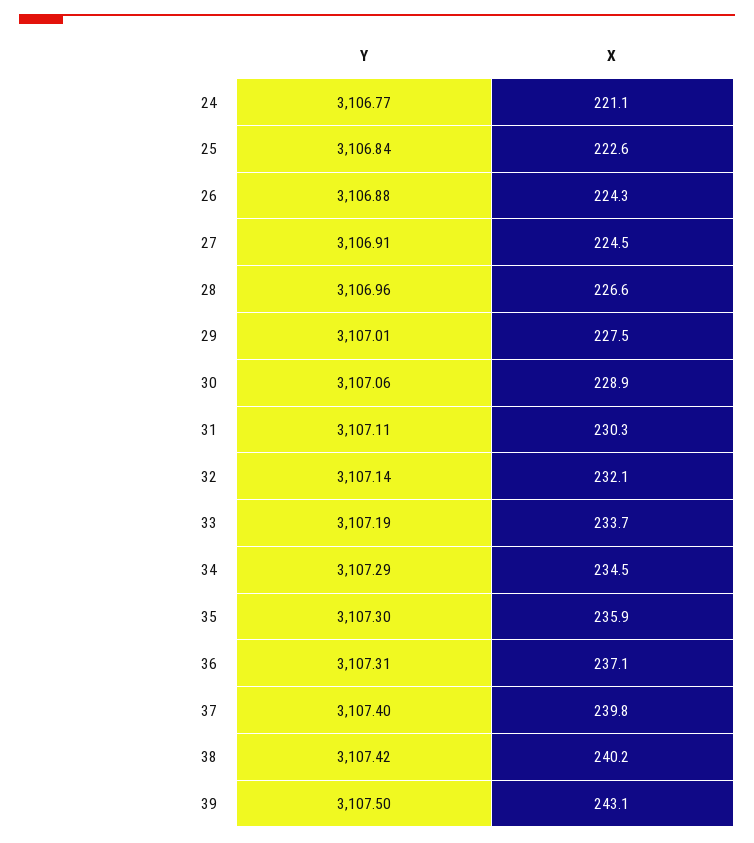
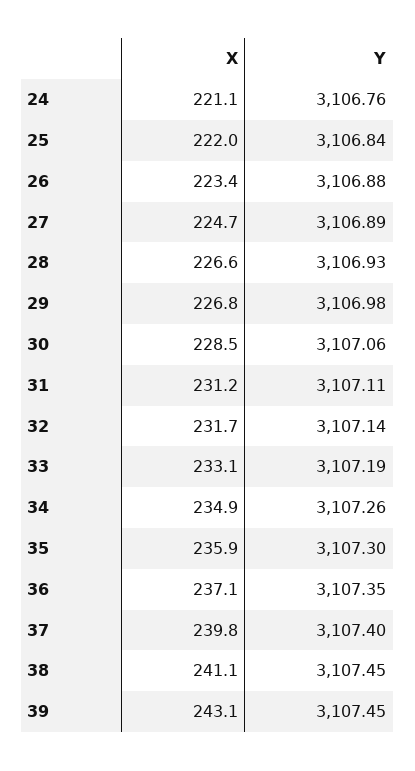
  {
    "Y": {
-     "24": 3106.77,
+     "24": 3106.76,
      "25": 3106.84,
      "26": 3106.88,
-     "27": 3106.91,
+     "27": 3106.89,
-     "28": 3106.96,
+     "28": 3106.93,
-     "29": 3107.01,
+     "29": 3106.98,
      "30": 3107.06,
      "31": 3107.11,
      "32": 3107.14,
      "33": 3107.19,
-     "34": 3107.29,
+     "34": 3107.26,
      "35": 3107.3,
-     "36": 3107.31,
+     "36": 3107.35,
      "37": 3107.4,
-     "38": 3107.42,
+     "38": 3107.45,
-     "39": 3107.5
+     "39": 3107.45
    },
    "X": {
      "24": 221.1,
-     "25": 222.6,
+     "25": 222,
-     "26": 224.3,
+     "26": 223.4,
-     "27": 224.5,
+     "27": 224.7,
      "28": 226.6,
-     "29": 227.5,
+     "29": 226.8,
-     "30": 228.9,
+     "30": 228.5,
-     "31": 230.3,
+     "31": 231.2,
-     "32": 232.1,
+     "32": 231.7,
-     "33": 233.7,
+     "33": 233.1,
-     "34": 234.5,
+     "34": 234.9,
      "35": 235.9,
      "36": 237.1,
      "37": 239.8,
-     "38": 240.2,
+     "38": 241.1,
      "39": 243.1
    }
  }

